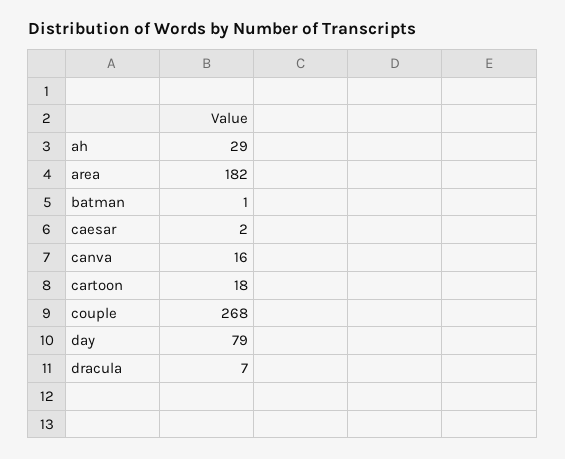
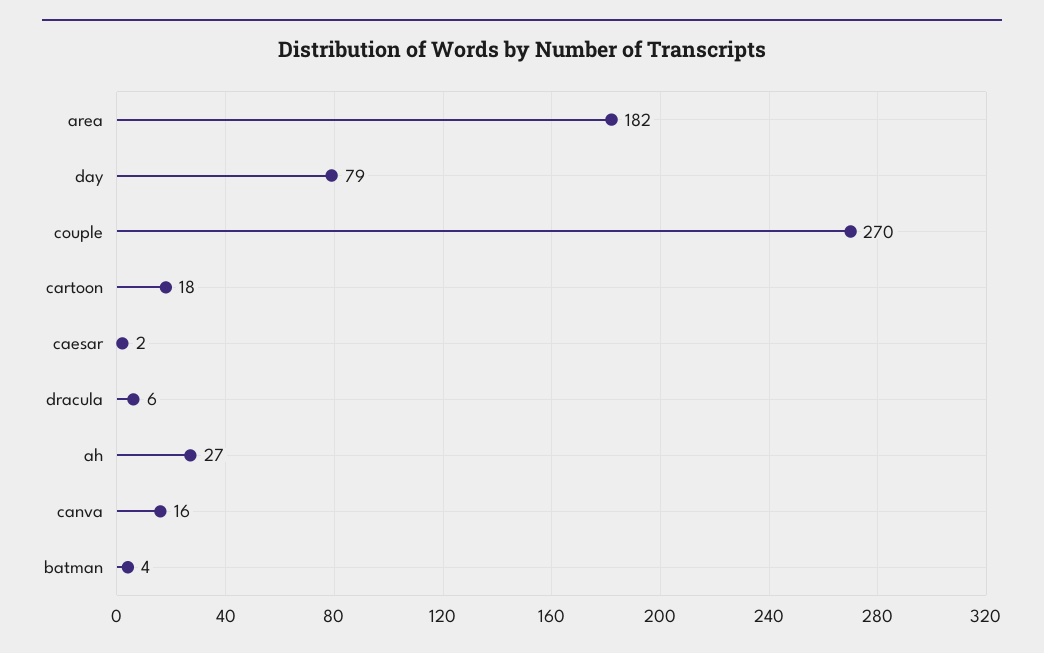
  {
-   "ah": 29,
+   "ah": 27,
    "area": 182,
-   "batman": 1,
+   "batman": 4,
    "caesar": 2,
    "canva": 16,
    "cartoon": 18,
-   "couple": 268,
+   "couple": 270,
    "day": 79,
-   "dracula": 7
+   "dracula": 6
  }

